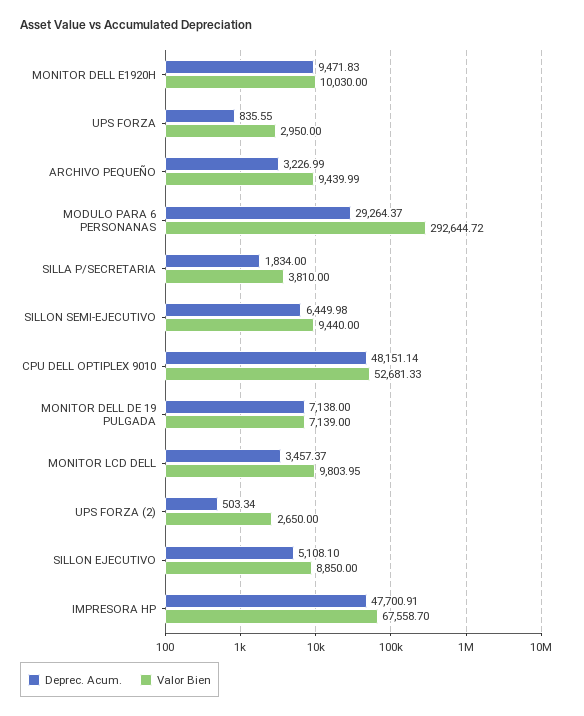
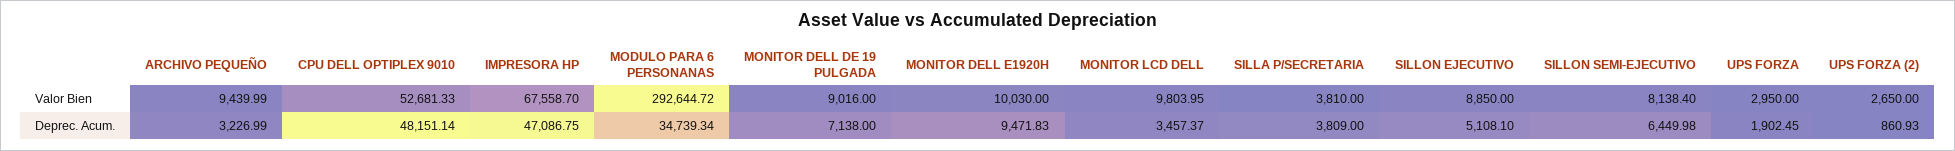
  {
    "Deprec. Acum.": {
      "MONITOR DELL E1920H": 9471.83,
-     "UPS FORZA": 835.55,
+     "UPS FORZA": 1902.45,
      "ARCHIVO PEQUEÑO": 3226.99,
-     "MODULO PARA 6 PERSONANAS": 29264.37,
+     "MODULO PARA 6 PERSONANAS": 34739.34,
-     "SILLA P/SECRETARIA": 1834,
+     "SILLA P/SECRETARIA": 3809,
      "SILLON SEMI-EJECUTIVO": 6449.98,
      "CPU DELL OPTIPLEX 9010": 48151.14,
      "MONITOR DELL DE 19 PULGADA": 7138,
      "MONITOR LCD DELL": 3457.37,
-     "UPS FORZA (2)": 503.34,
+     "UPS FORZA (2)": 860.93,
      "SILLON EJECUTIVO": 5108.1,
-     "IMPRESORA HP": 47700.91
+     "IMPRESORA HP": 47086.75
    },
    "Valor Bien": {
      "MONITOR DELL E1920H": 10030,
      "UPS FORZA": 2950,
      "ARCHIVO PEQUEÑO": 9439.99,
      "MODULO PARA 6 PERSONANAS": 292644.72,
      "SILLA P/SECRETARIA": 3810,
-     "SILLON SEMI-EJECUTIVO": 9440,
+     "SILLON SEMI-EJECUTIVO": 8138.4,
      "CPU DELL OPTIPLEX 9010": 52681.33,
-     "MONITOR DELL DE 19 PULGADA": 7139,
+     "MONITOR DELL DE 19 PULGADA": 9016,
      "MONITOR LCD DELL": 9803.95,
      "UPS FORZA (2)": 2650,
      "SILLON EJECUTIVO": 8850,
      "IMPRESORA HP": 67558.7
    }
  }

